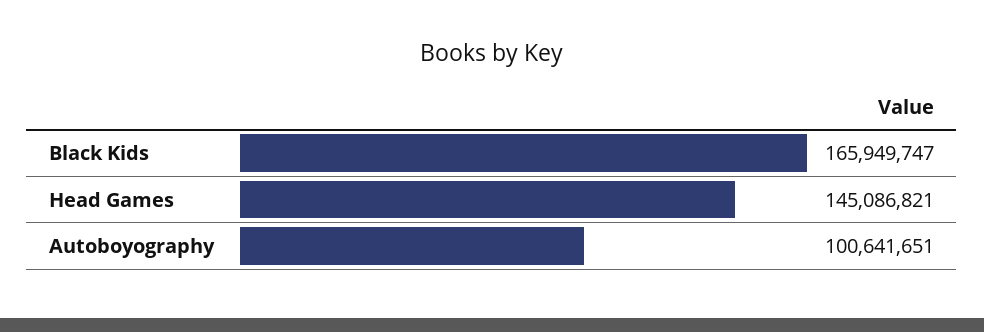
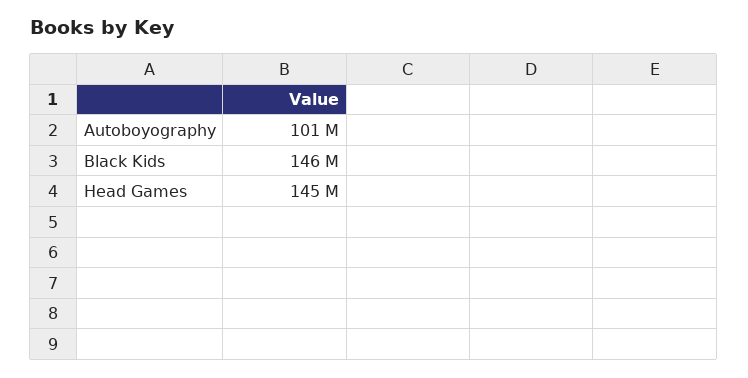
  {
-   "Black Kids": 165949747,
+   "Black Kids": 146000000,
    "Head Games": 145086821,
    "Autoboyography": 100641651
  }

